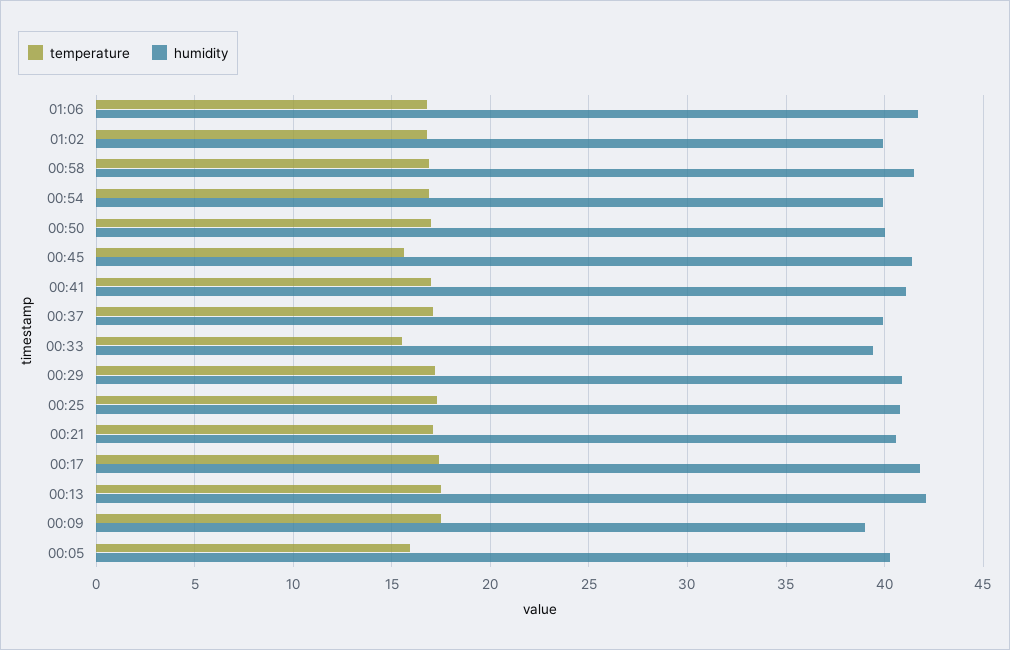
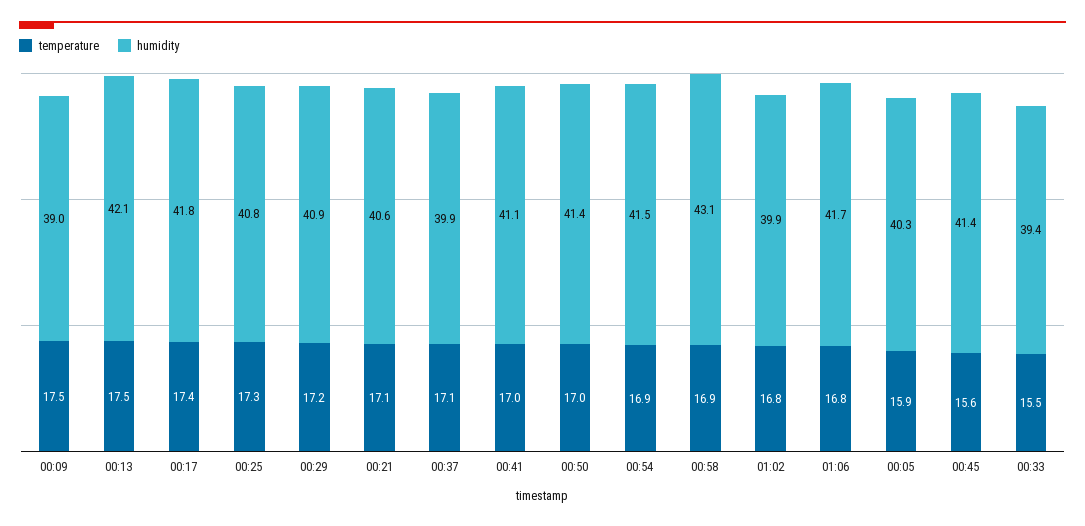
  {
    "temperature": {
      "01:06": 16.8,
      "01:02": 16.8,
      "00:58": 16.9,
      "00:54": 16.9,
      "00:50": 17,
      "00:45": 15.6,
      "00:41": 17,
      "00:37": 17.1,
      "00:33": 15.5,
      "00:29": 17.2,
      "00:25": 17.3,
      "00:21": 17.1,
      "00:17": 17.4,
      "00:13": 17.5,
      "00:09": 17.5,
      "00:05": 15.9
    },
    "humidity": {
      "01:06": 41.7,
      "01:02": 39.9,
-     "00:58": 41.5,
+     "00:58": 43.1,
-     "00:54": 40,
+     "00:54": 41.5,
-     "00:50": 40,
+     "00:50": 41.4,
      "00:45": 41.4,
      "00:41": 41.1,
      "00:37": 39.9,
      "00:33": 39.4,
      "00:29": 40.9,
      "00:25": 40.8,
      "00:21": 40.6,
      "00:17": 41.8,
      "00:13": 42.1,
      "00:09": 39,
      "00:05": 40.3
    }
  }

